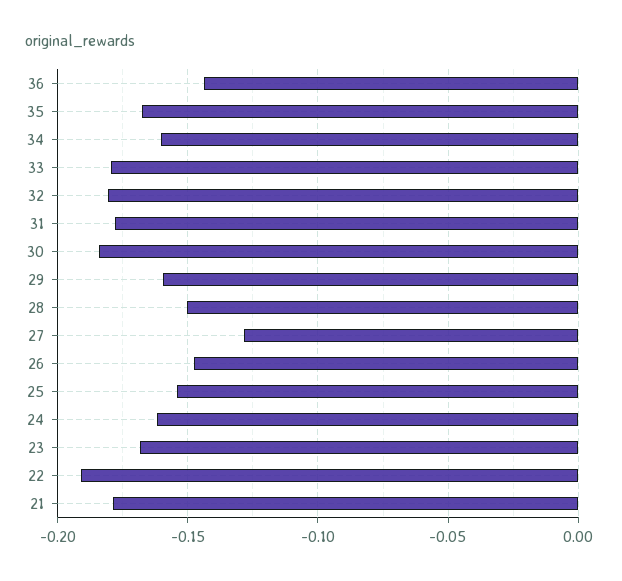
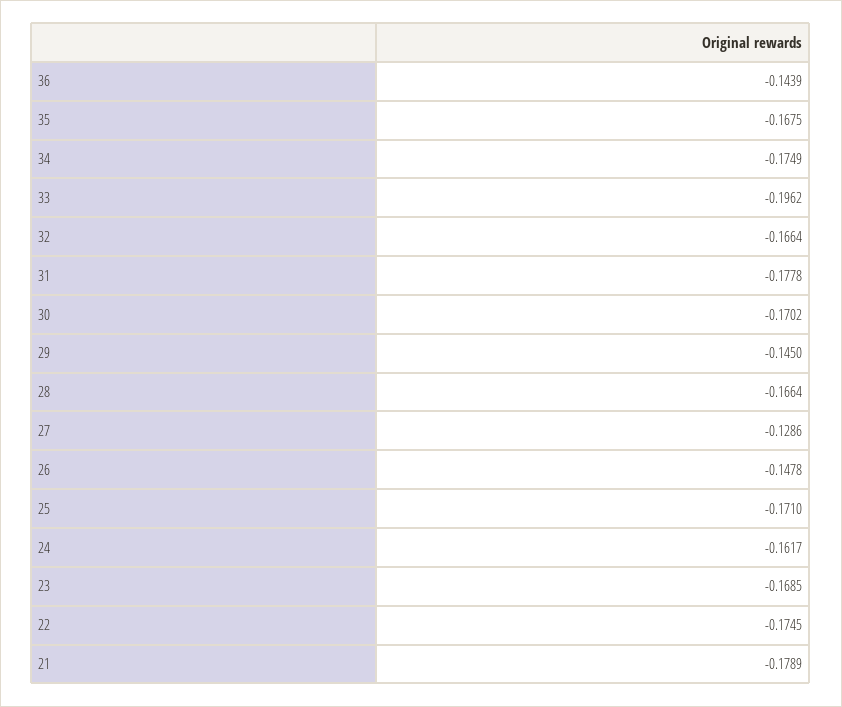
  {
    "36": -0.1439,
    "35": -0.1675,
-   "34": -0.16,
+   "34": -0.1749,
-   "33": -0.18,
+   "33": -0.1962,
-   "32": -0.18,
+   "32": -0.1664,
    "31": -0.1778,
-   "30": -0.185,
+   "30": -0.1702,
-   "29": -0.16,
+   "29": -0.145,
-   "28": -0.15,
+   "28": -0.1664,
    "27": -0.1286,
    "26": -0.1478,
-   "25": -0.155,
+   "25": -0.171,
    "24": -0.1617,
    "23": -0.1685,
-   "22": -0.19,
+   "22": -0.1745,
    "21": -0.1789
  }

